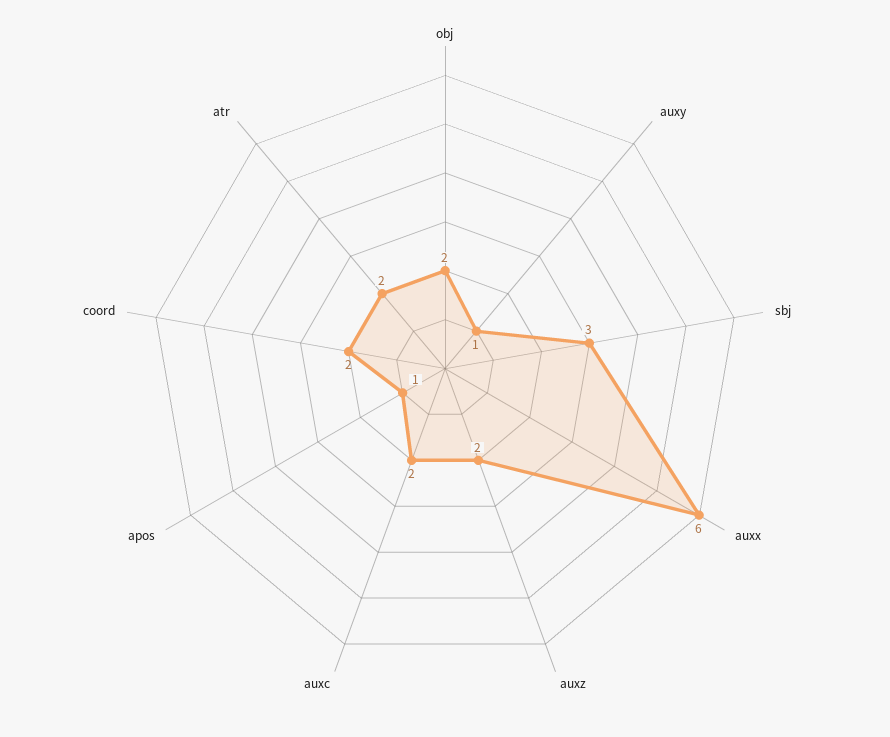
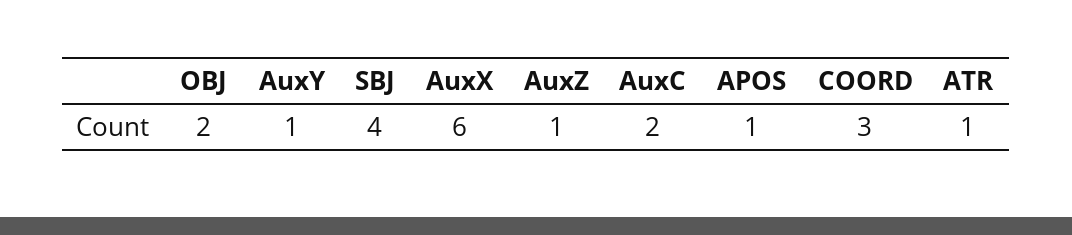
  {
    "obj": 2,
    "auxy": 1,
-   "sbj": 3,
+   "sbj": 4,
    "auxx": 6,
-   "auxz": 2,
+   "auxz": 1,
    "auxc": 2,
    "apos": 1,
-   "coord": 2,
+   "coord": 3,
-   "atr": 2
+   "atr": 1
  }

